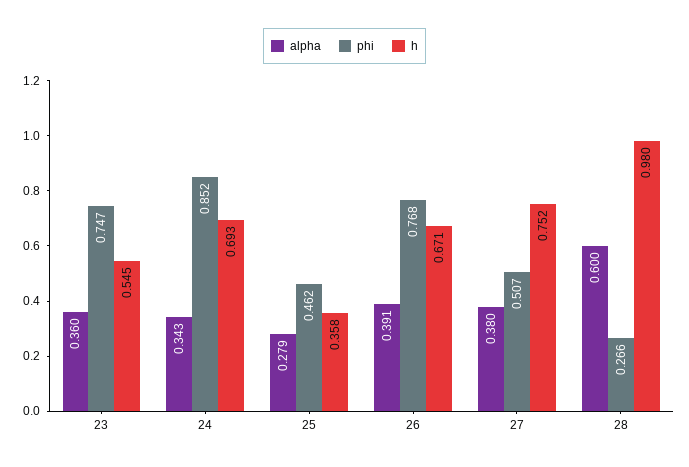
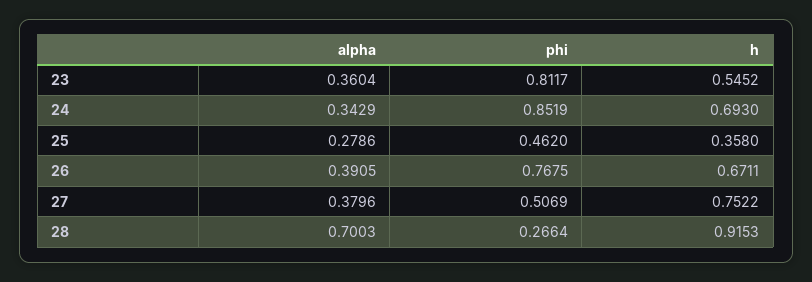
  {
    "alpha": {
      "23": 0.3604,
      "24": 0.3429,
      "25": 0.2786,
      "26": 0.3905,
      "27": 0.3796,
-     "28": 0.6
+     "28": 0.7003
    },
    "phi": {
-     "23": 0.747,
+     "23": 0.8117,
      "24": 0.8519,
      "25": 0.462,
      "26": 0.7675,
      "27": 0.5069,
      "28": 0.2664
    },
    "h": {
      "23": 0.5452,
      "24": 0.693,
      "25": 0.358,
      "26": 0.6711,
      "27": 0.7522,
-     "28": 0.98
+     "28": 0.9153
    }
  }

